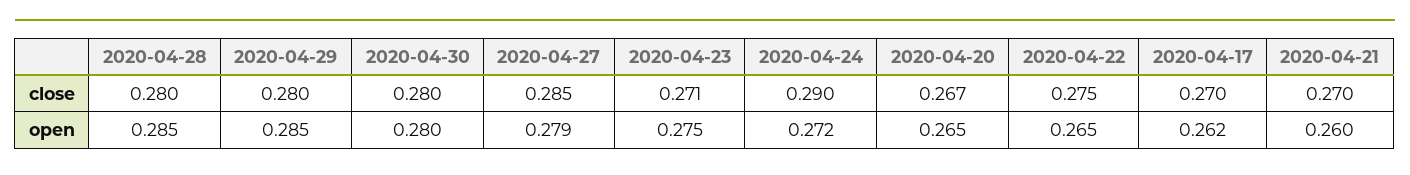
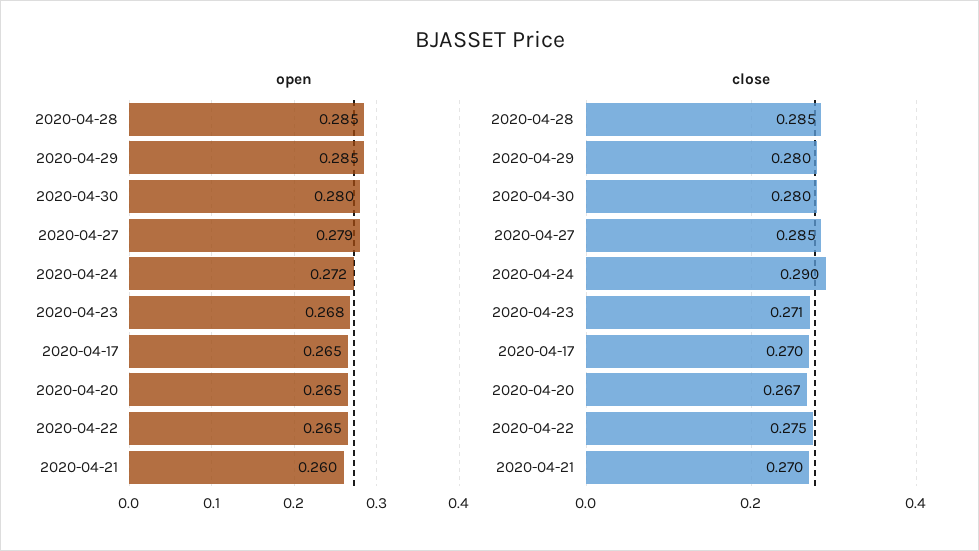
  {
    "close": {
-     "2020-04-28": 0.28,
+     "2020-04-28": 0.285,
      "2020-04-29": 0.28,
      "2020-04-30": 0.28,
      "2020-04-27": 0.285,
      "2020-04-23": 0.271,
      "2020-04-24": 0.29,
      "2020-04-20": 0.267,
      "2020-04-22": 0.275,
      "2020-04-17": 0.27,
      "2020-04-21": 0.27
    },
    "open": {
      "2020-04-28": 0.285,
      "2020-04-29": 0.285,
      "2020-04-30": 0.28,
      "2020-04-27": 0.279,
-     "2020-04-23": 0.275,
+     "2020-04-23": 0.268,
      "2020-04-24": 0.272,
      "2020-04-20": 0.265,
      "2020-04-22": 0.265,
-     "2020-04-17": 0.262,
+     "2020-04-17": 0.265,
      "2020-04-21": 0.26
    }
  }

